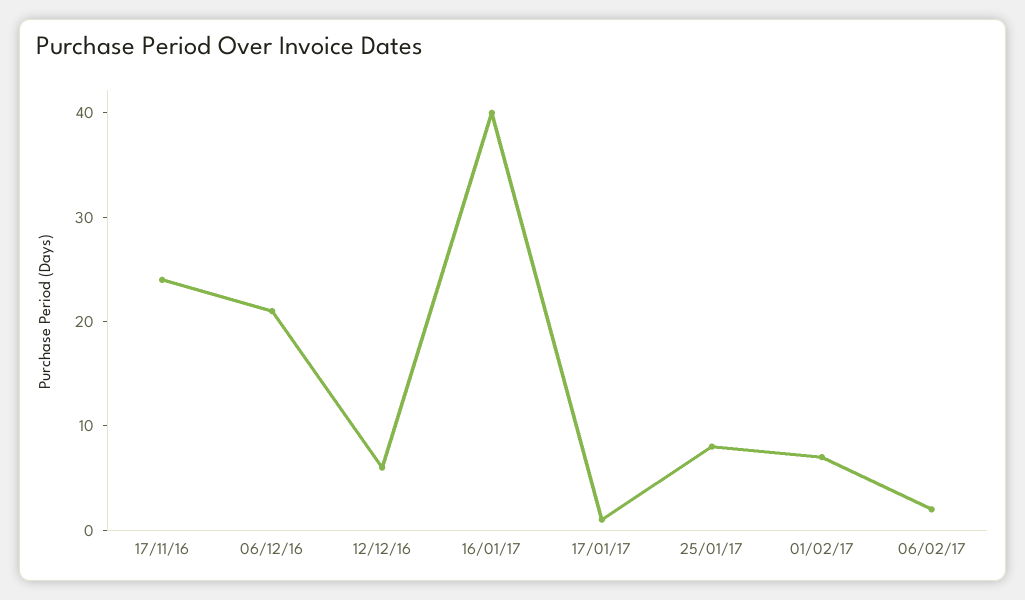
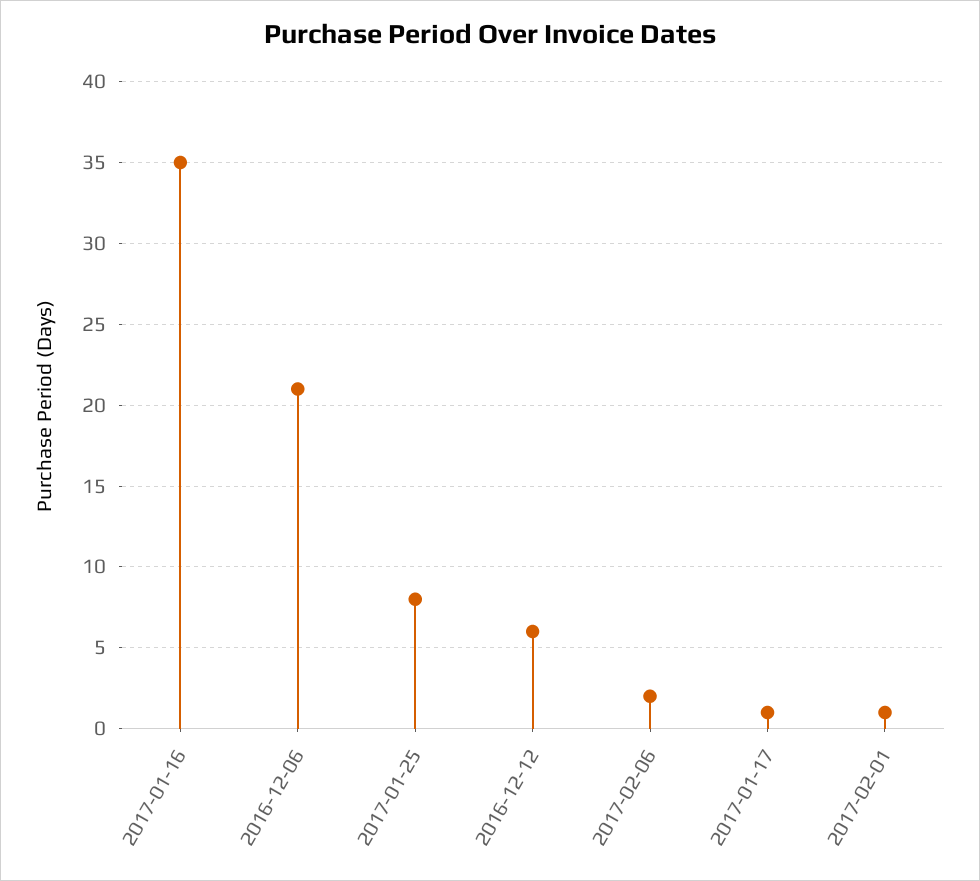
  {
-   "17/11/16": 24,
    "06/12/16": 21,
    "12/12/16": 6,
-   "16/01/17": 40,
+   "16/01/17": 35,
    "17/01/17": 1,
    "25/01/17": 8,
-   "01/02/17": 7,
+   "01/02/17": 1,
    "06/02/17": 2
  }

